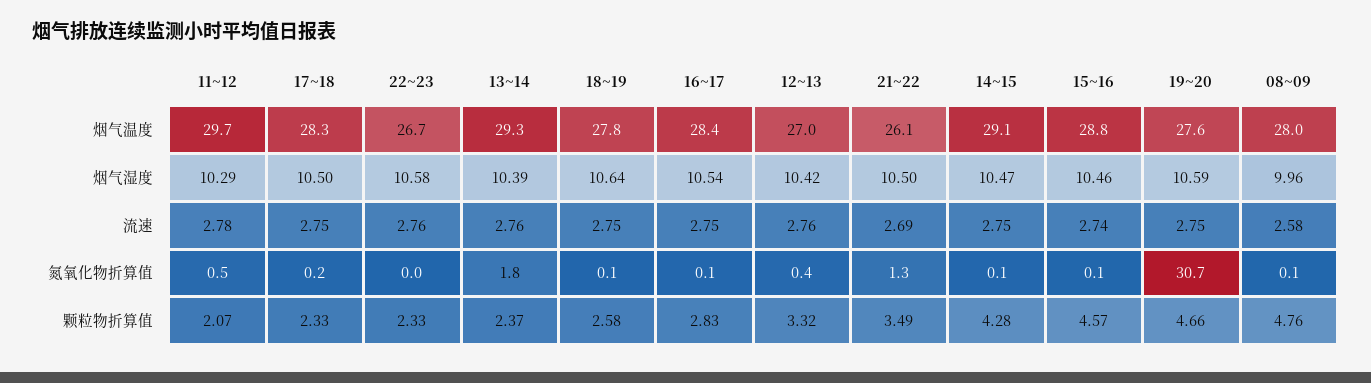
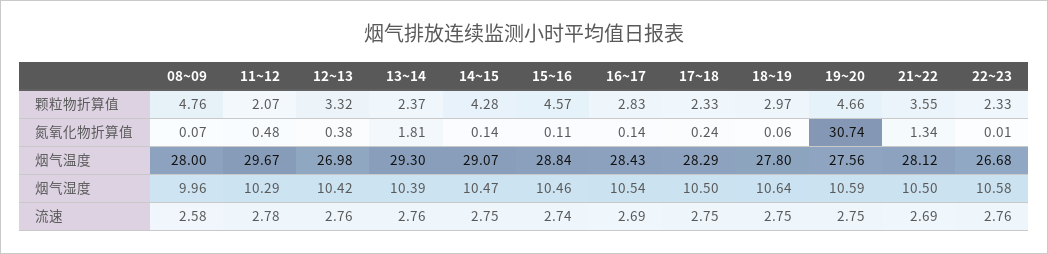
  {
    "11~12": {
      "烟气温度": 29.67,
      "烟气湿度": 10.29,
      "流速": 2.78,
      "氮氧化物折算值": 0.48,
      "颗粒物折算值": 2.07
    },
    "17~18": {
      "烟气温度": 28.29,
      "烟气湿度": 10.5,
      "流速": 2.75,
      "氮氧化物折算值": 0.24,
      "颗粒物折算值": 2.33
    },
    "22~23": {
      "烟气温度": 26.68,
      "烟气湿度": 10.58,
      "流速": 2.76,
      "氮氧化物折算值": 0.01,
      "颗粒物折算值": 2.33
    },
    "13~14": {
      "烟气温度": 29.3,
      "烟气湿度": 10.39,
      "流速": 2.76,
      "氮氧化物折算值": 1.81,
      "颗粒物折算值": 2.37
    },
    "18~19": {
      "烟气温度": 27.8,
      "烟气湿度": 10.64,
      "流速": 2.75,
      "氮氧化物折算值": 0.06,
-     "颗粒物折算值": 2.58
+     "颗粒物折算值": 2.97
    },
    "16~17": {
      "烟气温度": 28.43,
      "烟气湿度": 10.54,
-     "流速": 2.75,
+     "流速": 2.69,
      "氮氧化物折算值": 0.14,
      "颗粒物折算值": 2.83
    },
    "12~13": {
      "烟气温度": 26.98,
      "烟气湿度": 10.42,
      "流速": 2.76,
      "氮氧化物折算值": 0.38,
      "颗粒物折算值": 3.32
    },
    "21~22": {
-     "烟气温度": 26.1,
+     "烟气温度": 28.12,
      "烟气湿度": 10.5,
      "流速": 2.69,
      "氮氧化物折算值": 1.34,
-     "颗粒物折算值": 3.49
+     "颗粒物折算值": 3.55
    },
    "14~15": {
      "烟气温度": 29.07,
      "烟气湿度": 10.47,
      "流速": 2.75,
      "氮氧化物折算值": 0.14,
      "颗粒物折算值": 4.28
    },
    "15~16": {
      "烟气温度": 28.84,
      "烟气湿度": 10.46,
      "流速": 2.74,
      "氮氧化物折算值": 0.11,
      "颗粒物折算值": 4.57
    },
    "19~20": {
      "烟气温度": 27.56,
      "烟气湿度": 10.59,
      "流速": 2.75,
      "氮氧化物折算值": 30.74,
      "颗粒物折算值": 4.66
    },
    "08~09": {
      "烟气温度": 28,
      "烟气湿度": 9.96,
      "流速": 2.58,
      "氮氧化物折算值": 0.07,
      "颗粒物折算值": 4.76
    }
  }

